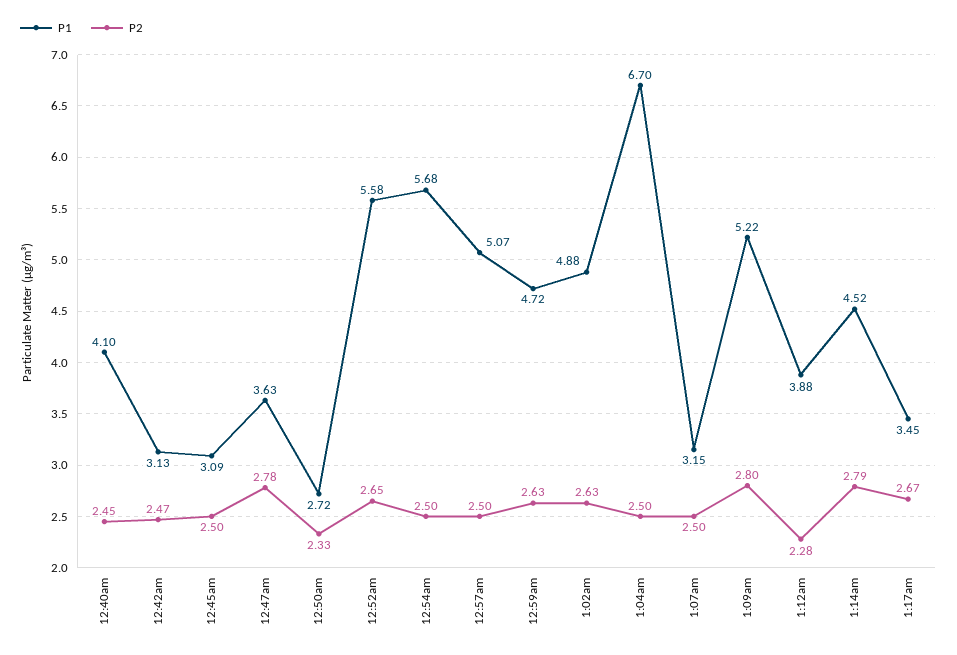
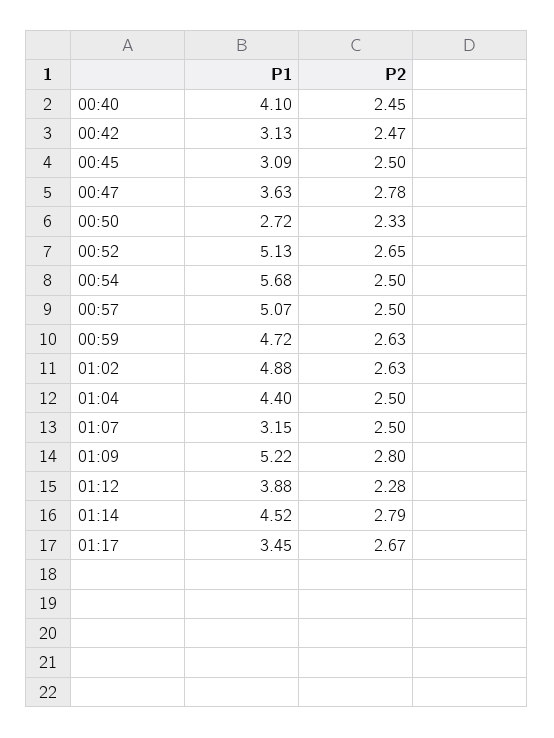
  {
    "P1": {
      "12:40am": 4.1,
      "12:42am": 3.13,
      "12:45am": 3.09,
      "12:47am": 3.63,
      "12:50am": 2.72,
-     "12:52am": 5.58,
+     "12:52am": 5.13,
      "12:54am": 5.68,
      "12:57am": 5.07,
      "12:59am": 4.72,
      "1:02am": 4.88,
-     "1:04am": 6.7,
+     "1:04am": 4.4,
      "1:07am": 3.15,
      "1:09am": 5.22,
      "1:12am": 3.88,
      "1:14am": 4.52,
      "1:17am": 3.45
    },
    "P2": {
      "12:40am": 2.45,
      "12:42am": 2.47,
      "12:45am": 2.5,
      "12:47am": 2.78,
      "12:50am": 2.33,
      "12:52am": 2.65,
      "12:54am": 2.5,
      "12:57am": 2.5,
      "12:59am": 2.63,
      "1:02am": 2.63,
      "1:04am": 2.5,
      "1:07am": 2.5,
      "1:09am": 2.8,
      "1:12am": 2.28,
      "1:14am": 2.79,
      "1:17am": 2.67
    }
  }

